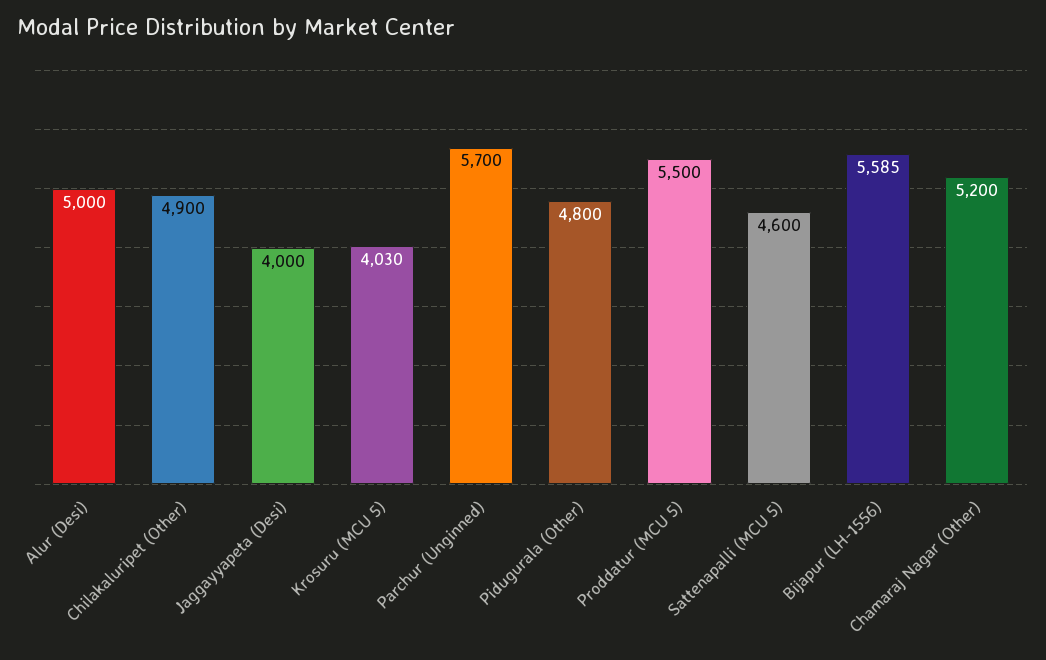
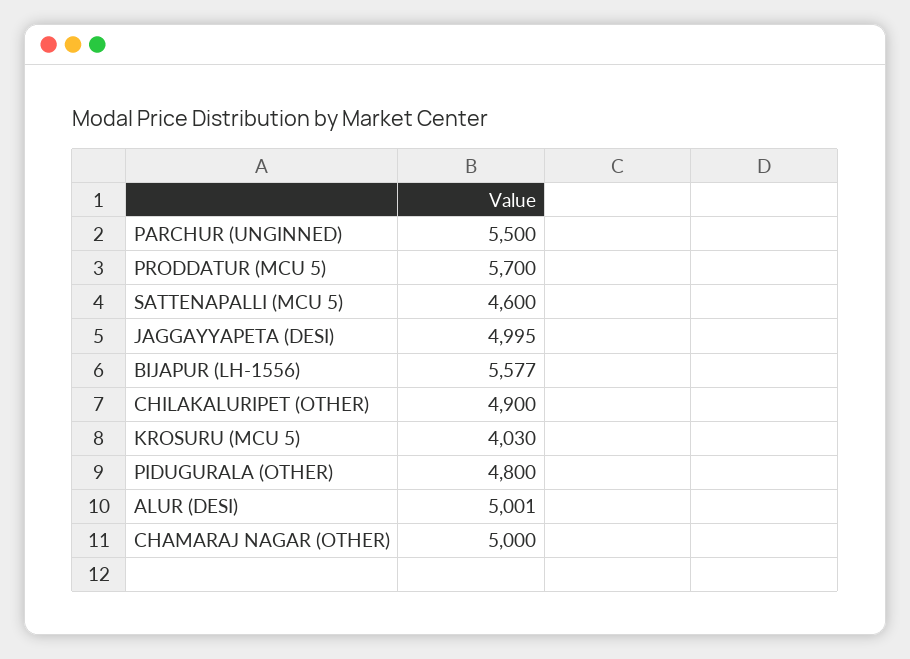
  {
-   "Alur (Desi)": 5000,
+   "Alur (Desi)": 5001,
    "Chilakaluripet (Other)": 4900,
-   "Jaggayyapeta (Desi)": 4000,
+   "Jaggayyapeta (Desi)": 4995,
    "Krosuru (MCU 5)": 4030,
-   "Parchur (Unginned)": 5700,
+   "Parchur (Unginned)": 5500,
    "Pidugurala (Other)": 4800,
-   "Proddatur (MCU 5)": 5500,
+   "Proddatur (MCU 5)": 5700,
    "Sattenapalli (MCU 5)": 4600,
-   "Bijapur (LH-1556)": 5585,
+   "Bijapur (LH-1556)": 5577,
-   "Chamaraj Nagar (Other)": 5200
+   "Chamaraj Nagar (Other)": 5000
  }

